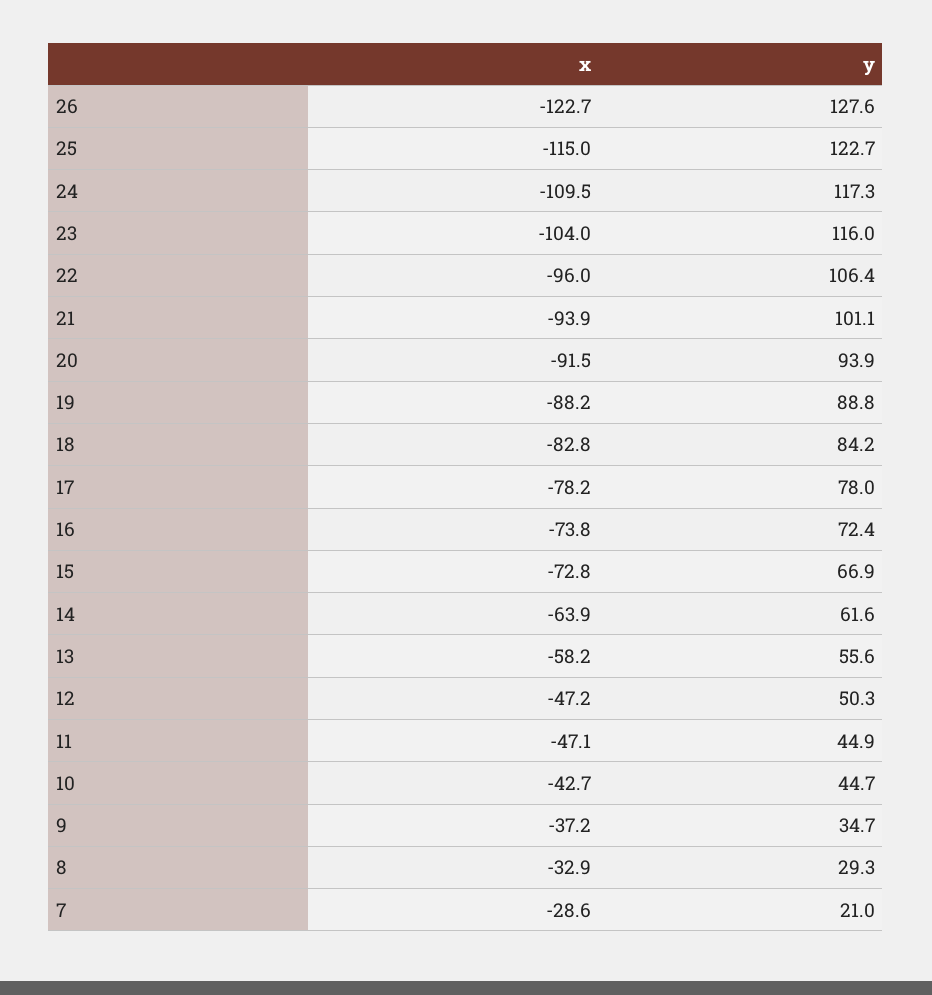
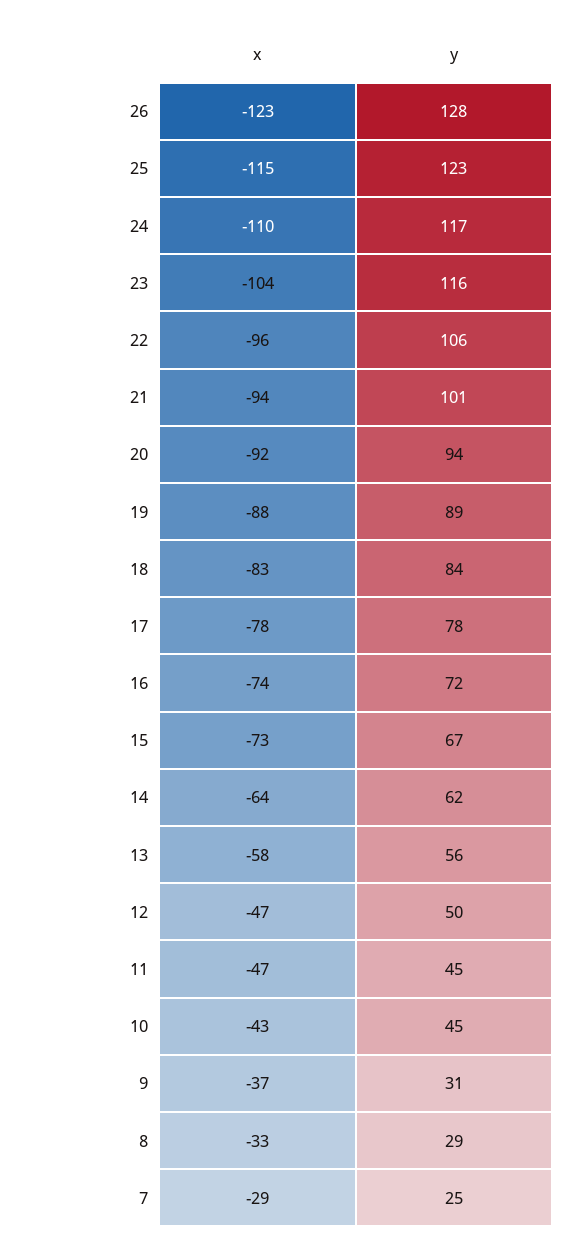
  {
    "x": {
      "26": -122.7,
      "25": -115,
      "24": -109.5,
      "23": -104,
      "22": -96,
      "21": -93.9,
      "20": -91.5,
      "19": -88.2,
      "18": -82.8,
      "17": -78.2,
      "16": -73.8,
      "15": -72.8,
      "14": -63.9,
      "13": -58.2,
      "12": -47.2,
      "11": -47.1,
      "10": -42.7,
      "9": -37.2,
      "8": -32.9,
      "7": -28.6
    },
    "y": {
      "26": 127.6,
      "25": 122.7,
      "24": 117.3,
      "23": 116,
      "22": 106.4,
      "21": 101.1,
      "20": 93.9,
      "19": 88.8,
      "18": 84.2,
      "17": 78,
      "16": 72.4,
      "15": 66.9,
      "14": 61.6,
      "13": 55.6,
      "12": 50.3,
      "11": 44.9,
      "10": 44.7,
-     "9": 34.7,
+     "9": 31,
      "8": 29.3,
-     "7": 21
+     "7": 25
    }
  }

